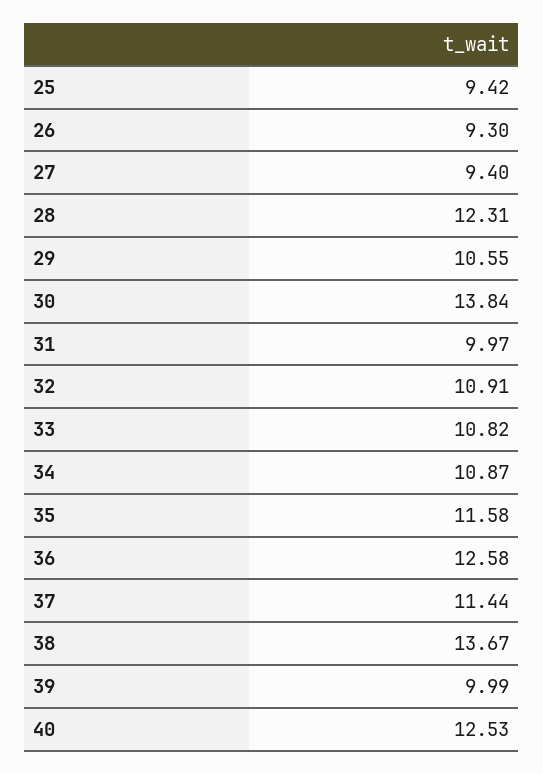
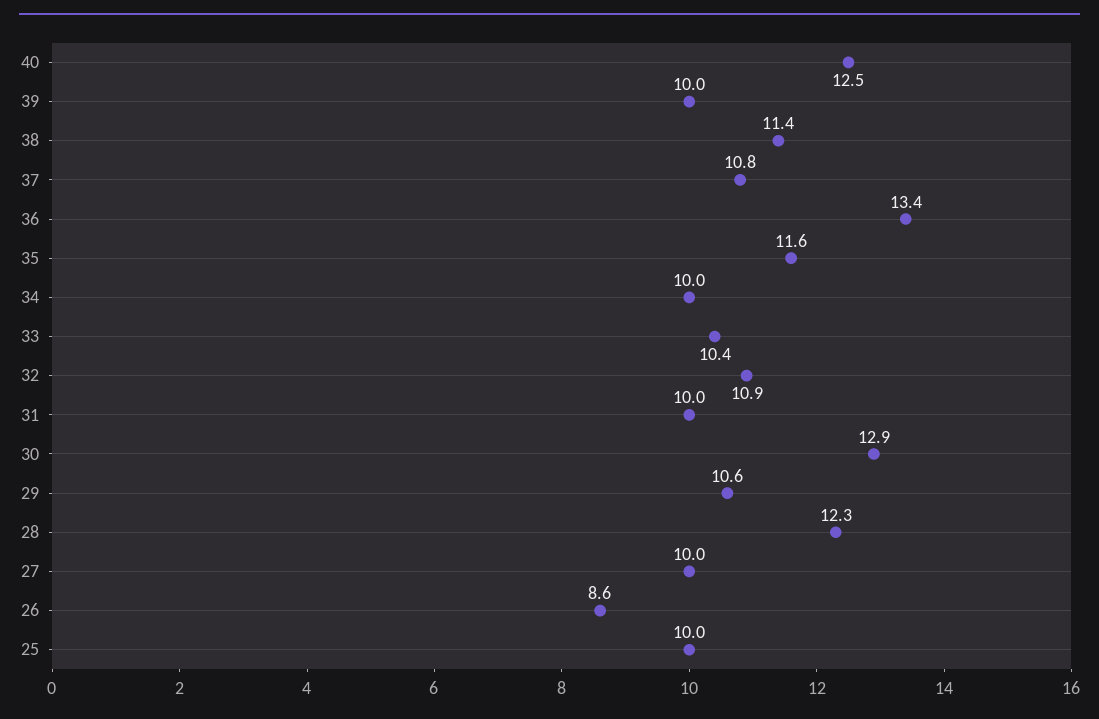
  {
-   "25": 9.42,
+   "25": 10,
-   "26": 9.3,
+   "26": 8.6,
-   "27": 9.4,
+   "27": 10,
    "28": 12.31,
    "29": 10.55,
-   "30": 13.84,
+   "30": 12.9,
    "31": 9.97,
    "32": 10.91,
-   "33": 10.82,
+   "33": 10.4,
-   "34": 10.87,
+   "34": 10,
    "35": 11.58,
-   "36": 12.58,
+   "36": 13.4,
-   "37": 11.44,
+   "37": 10.8,
-   "38": 13.67,
+   "38": 11.4,
    "39": 9.99,
    "40": 12.53
  }

